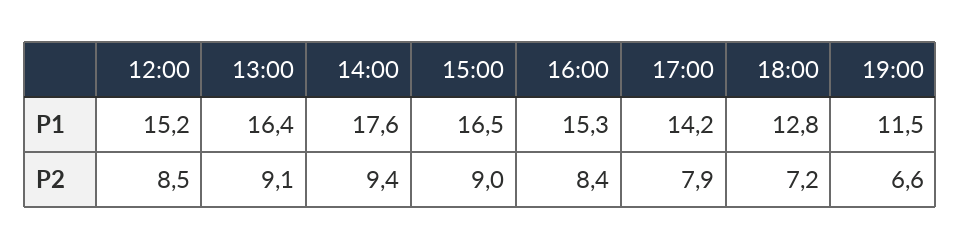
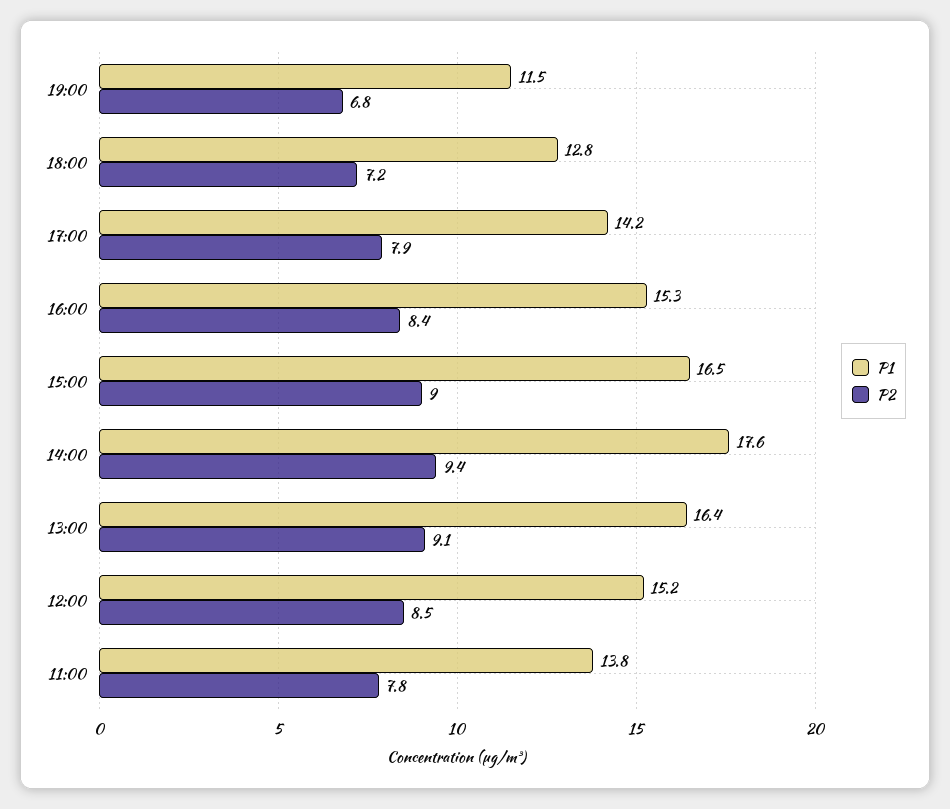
  {
    "P1": {
      "12:00": 15.2,
      "13:00": 16.4,
      "14:00": 17.6,
      "15:00": 16.5,
      "16:00": 15.3,
      "17:00": 14.2,
      "18:00": 12.8,
-     "19:00": 11.5
+     "19:00": 11.5,
+     "11:00": 13.8
    },
    "P2": {
      "12:00": 8.5,
      "13:00": 9.1,
      "14:00": 9.4,
      "15:00": 9,
      "16:00": 8.4,
      "17:00": 7.9,
      "18:00": 7.2,
-     "19:00": 6.6
+     "19:00": 6.8,
+     "11:00": 7.8
    }
  }

